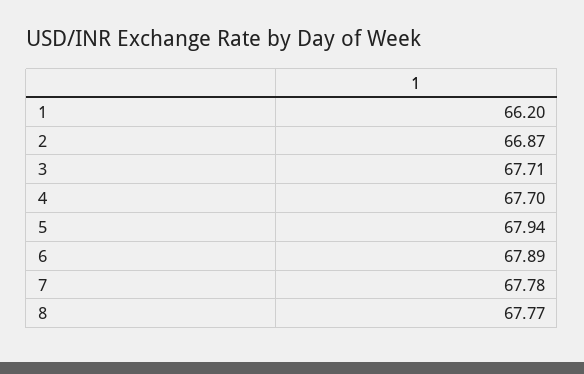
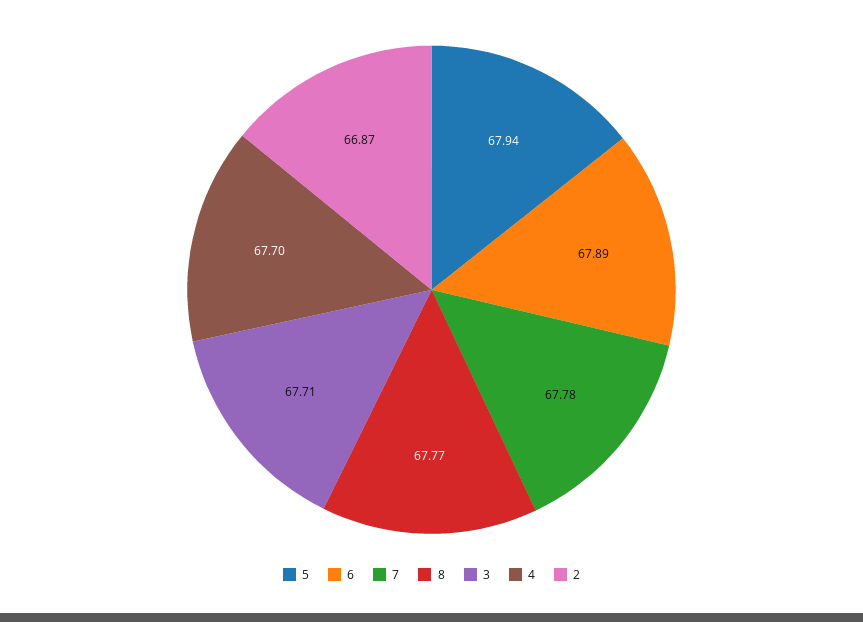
  {
-   "1": 66.2,
    "2": 66.87,
    "3": 67.71,
    "4": 67.7,
    "5": 67.94,
    "6": 67.89,
    "7": 67.78,
    "8": 67.77
  }

